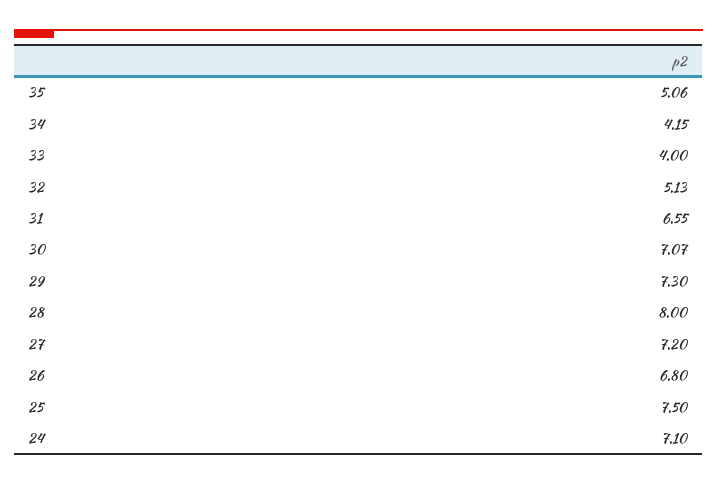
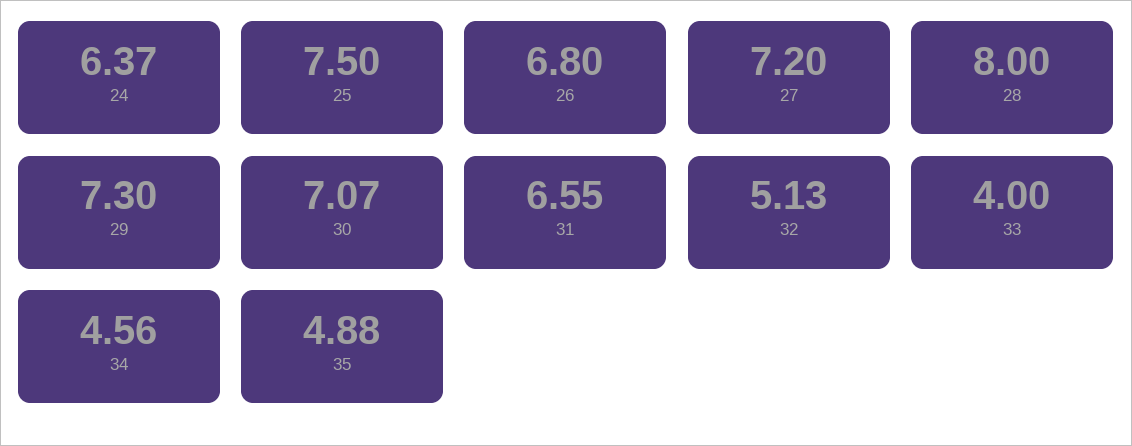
  {
-   "35": 5.06,
+   "35": 4.88,
-   "34": 4.15,
+   "34": 4.56,
    "33": 4,
    "32": 5.13,
    "31": 6.55,
    "30": 7.07,
    "29": 7.3,
    "28": 8,
    "27": 7.2,
    "26": 6.8,
    "25": 7.5,
-   "24": 7.1
+   "24": 6.37
  }

